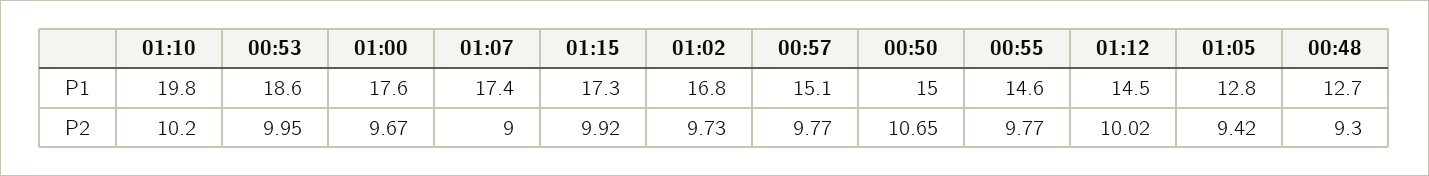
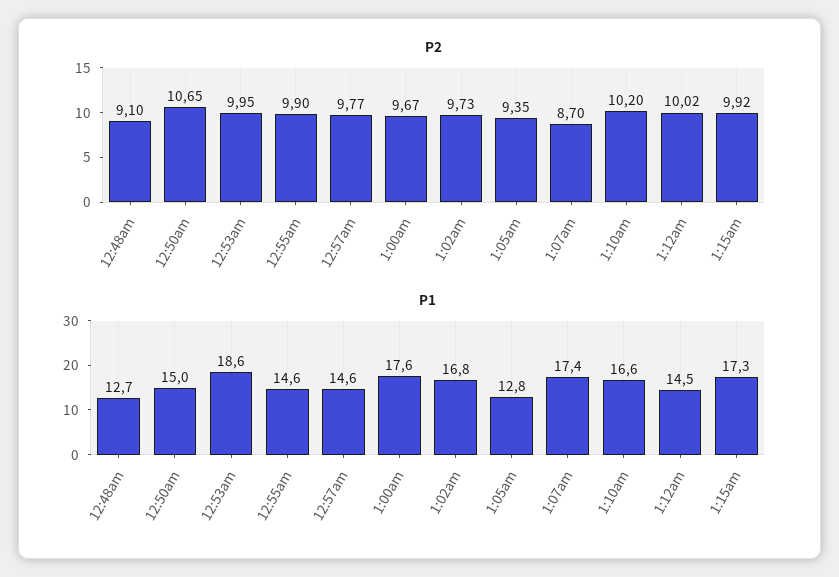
  {
    "P1": {
-     "01:10": 19.8,
+     "01:10": 16.6,
      "00:53": 18.6,
      "01:00": 17.6,
      "01:07": 17.4,
      "01:15": 17.3,
      "01:02": 16.8,
-     "00:57": 15.1,
+     "00:57": 14.6,
      "00:50": 15,
      "00:55": 14.6,
      "01:12": 14.5,
      "01:05": 12.8,
      "00:48": 12.7
    },
    "P2": {
      "01:10": 10.2,
      "00:53": 9.95,
      "01:00": 9.67,
-     "01:07": 9,
+     "01:07": 8.7,
      "01:15": 9.92,
      "01:02": 9.73,
      "00:57": 9.77,
      "00:50": 10.65,
-     "00:55": 9.77,
+     "00:55": 9.9,
      "01:12": 10.02,
-     "01:05": 9.42,
+     "01:05": 9.35,
-     "00:48": 9.3
+     "00:48": 9.1
    }
  }

